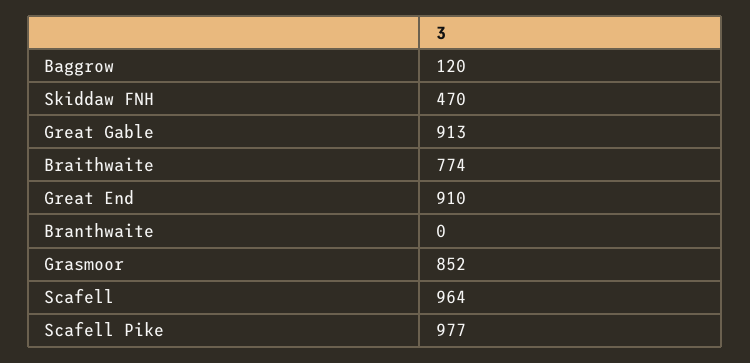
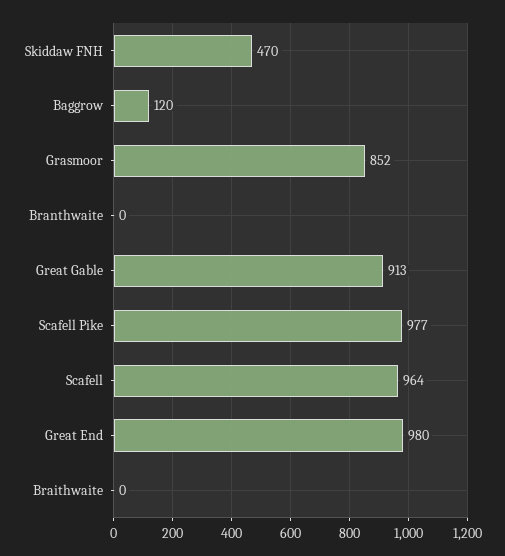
  {
    "Baggrow": 120,
    "Skiddaw FNH": 470,
    "Great Gable": 913,
-   "Braithwaite": 774,
+   "Braithwaite": 0,
-   "Great End": 910,
+   "Great End": 980,
    "Branthwaite": 0,
    "Grasmoor": 852,
    "Scafell": 964,
    "Scafell Pike": 977
  }

